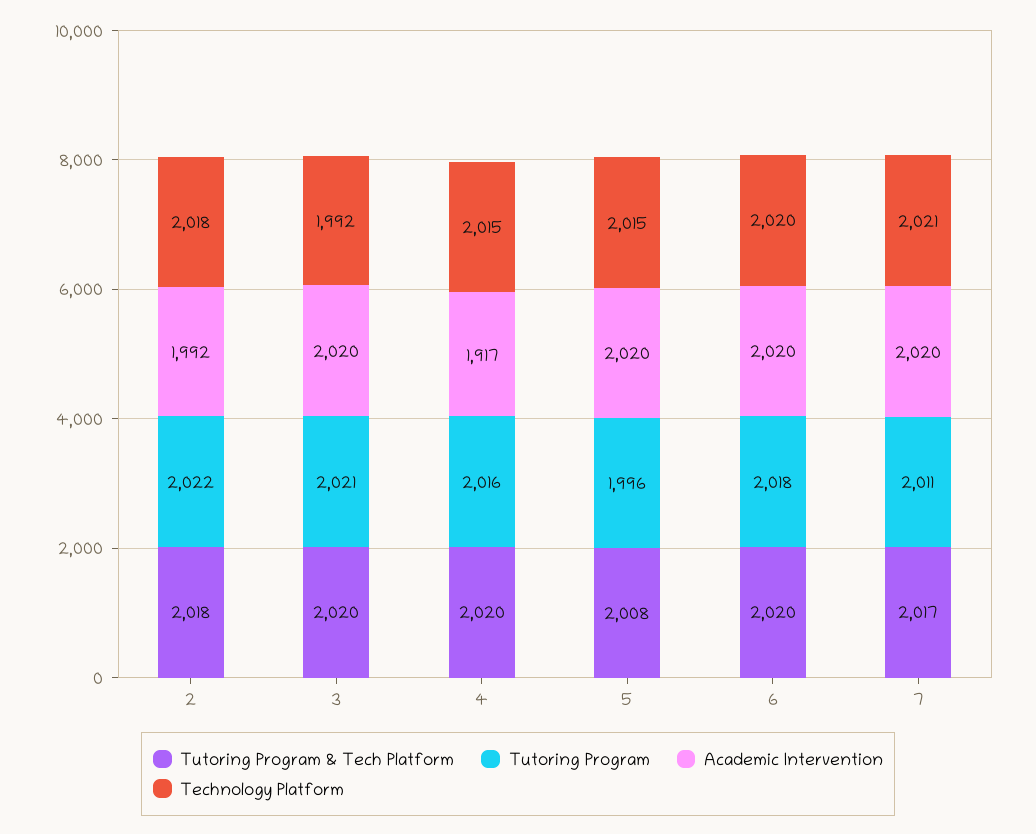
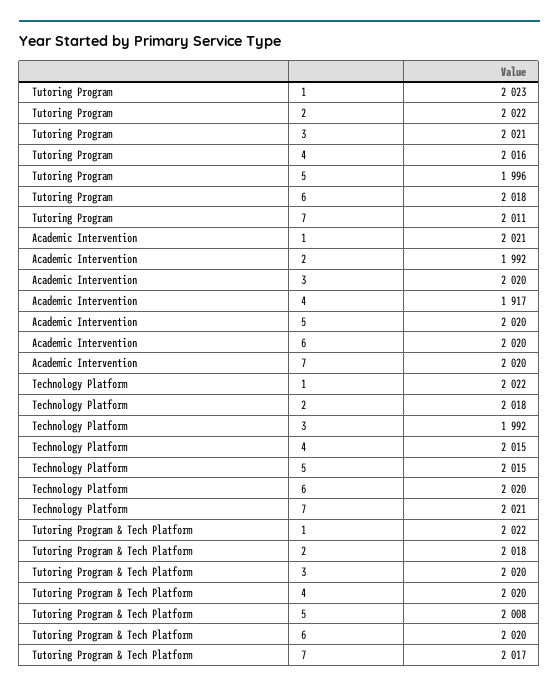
  {
    "Tutoring Program & Tech Platform": {
      "2": 2018,
      "3": 2020,
      "4": 2020,
      "5": 2008,
      "6": 2020,
-     "7": 2017
+     "7": 2017,
+     "1": 2022
    },
    "Tutoring Program": {
      "2": 2022,
      "3": 2021,
      "4": 2016,
      "5": 1996,
      "6": 2018,
-     "7": 2011
+     "7": 2011,
+     "1": 2023
    },
    "Academic Intervention": {
      "2": 1992,
      "3": 2020,
      "4": 1917,
      "5": 2020,
      "6": 2020,
-     "7": 2020
+     "7": 2020,
+     "1": 2021
    },
    "Technology Platform": {
      "2": 2018,
      "3": 1992,
      "4": 2015,
      "5": 2015,
      "6": 2020,
-     "7": 2021
+     "7": 2021,
+     "1": 2022
    }
  }

